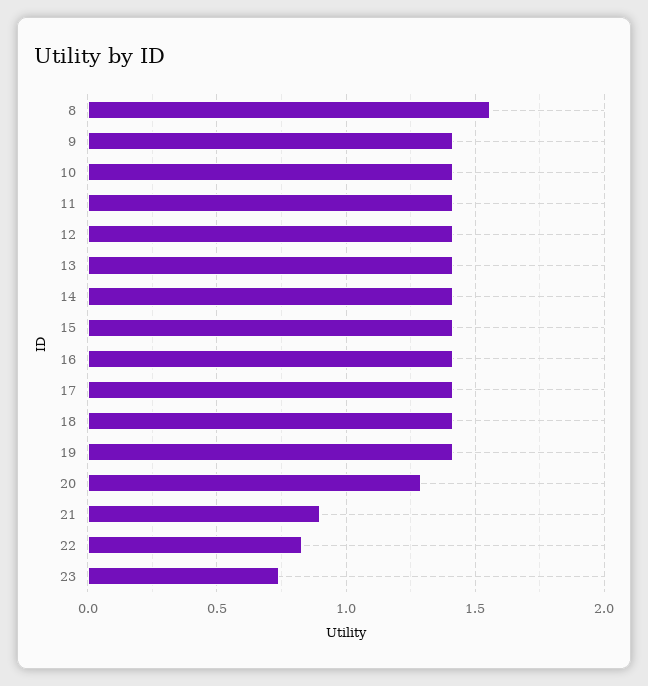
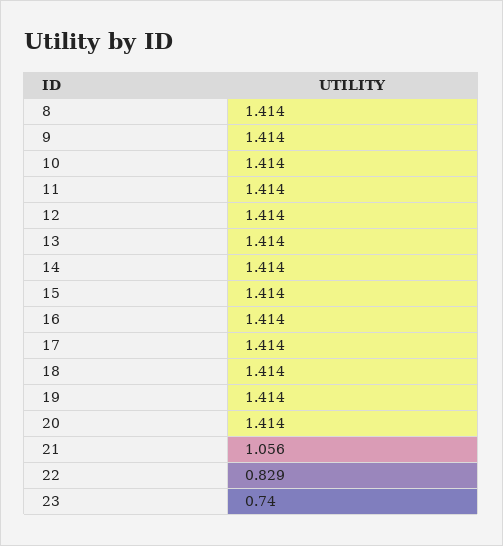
  {
-   "8": 1.55,
+   "8": 1.414,
    "9": 1.414,
    "10": 1.414,
    "11": 1.414,
    "12": 1.414,
    "13": 1.414,
    "14": 1.414,
    "15": 1.414,
    "16": 1.414,
    "17": 1.414,
    "18": 1.414,
    "19": 1.414,
-   "20": 1.3,
+   "20": 1.414,
-   "21": 0.9,
+   "21": 1.056,
    "22": 0.829,
    "23": 0.74
  }

